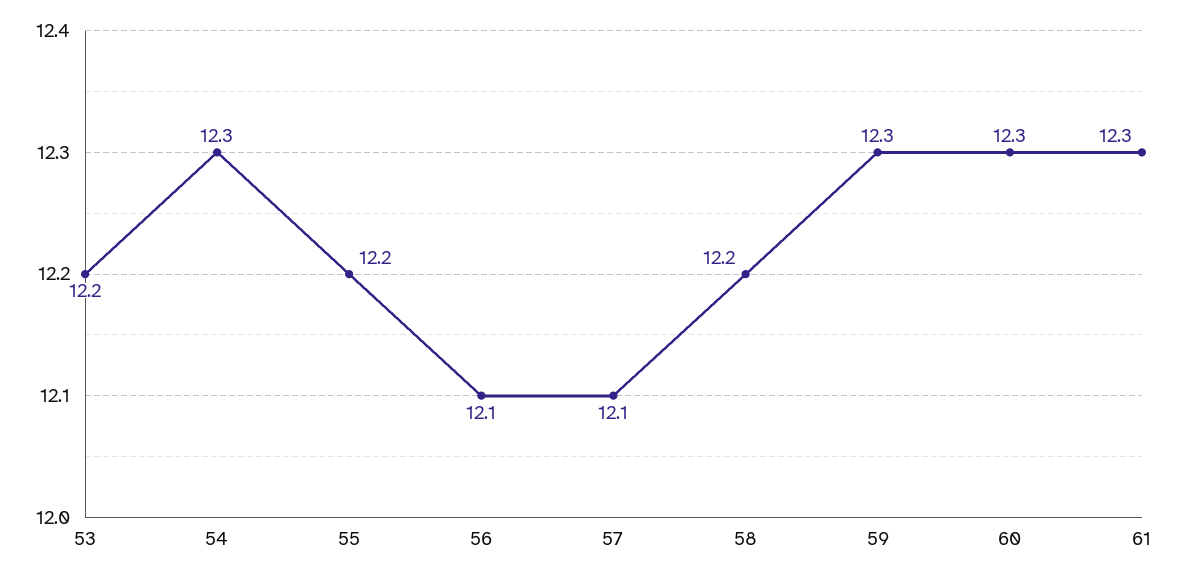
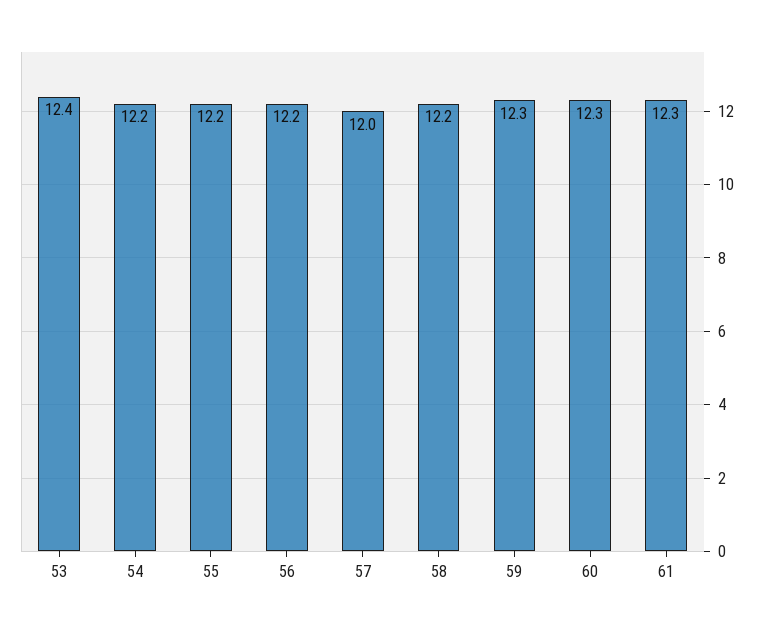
  {
-   "53": 12.2,
+   "53": 12.4,
-   "54": 12.3,
+   "54": 12.2,
    "55": 12.2,
-   "56": 12.1,
+   "56": 12.2,
-   "57": 12.1,
+   "57": 12,
    "58": 12.2,
    "59": 12.3,
    "60": 12.3,
    "61": 12.3
  }

